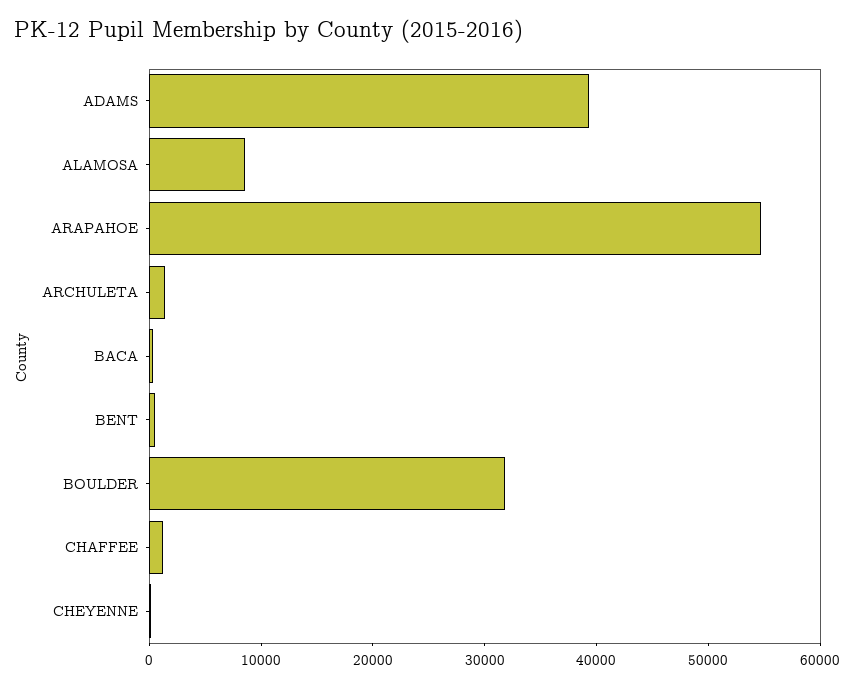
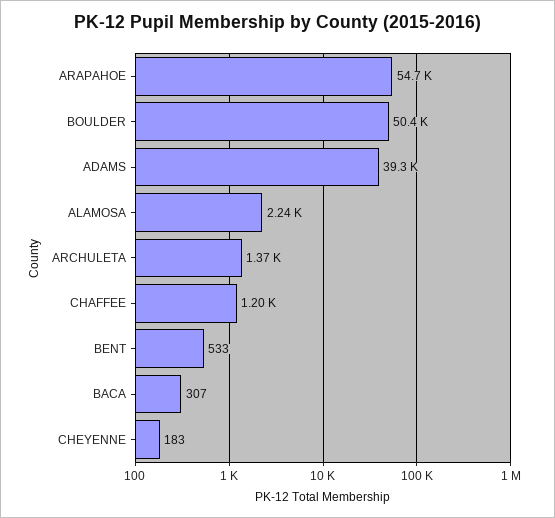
  {
    "ADAMS": 39300,
-   "ALAMOSA": 8000,
+   "ALAMOSA": 2240,
    "ARAPAHOE": 54700,
    "ARCHULETA": 1370,
    "BACA": 307,
    "BENT": 533,
-   "BOULDER": 32000,
+   "BOULDER": 50400,
    "CHAFFEE": 1200,
    "CHEYENNE": 183
  }

